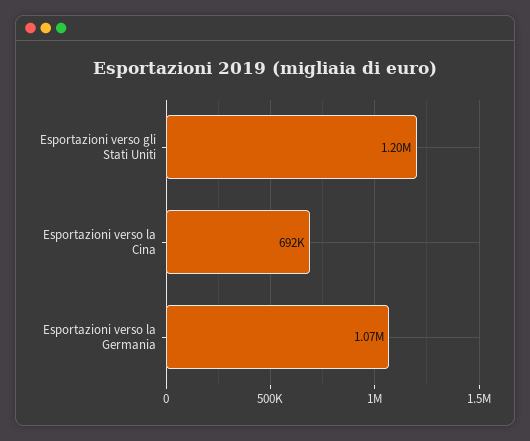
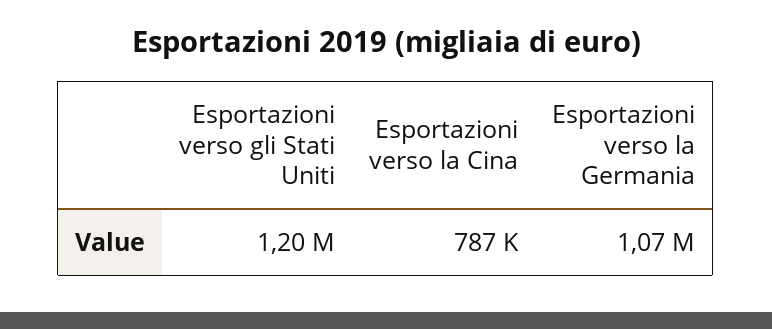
  {
    "Esportazioni verso gli Stati Uniti": 1200000,
-   "Esportazioni verso la Cina": 692000,
+   "Esportazioni verso la Cina": 787000,
    "Esportazioni verso la Germania": 1070000
  }

